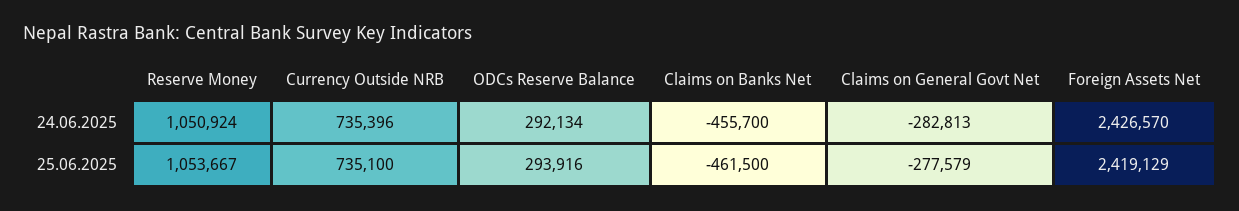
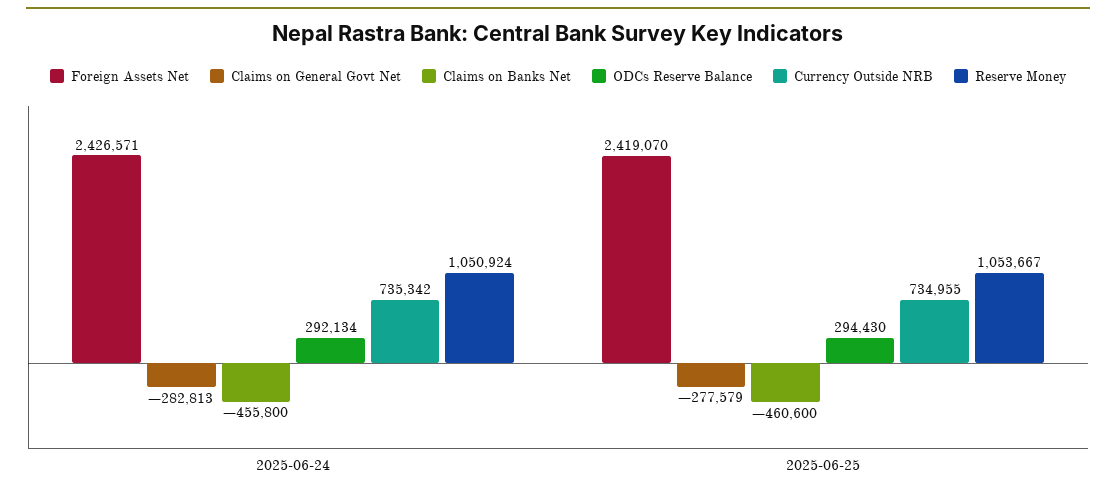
  {
    "Reserve Money": {
      "24.06.2025": 1050924,
      "25.06.2025": 1053667
    },
    "Currency Outside NRB": {
-     "24.06.2025": 735396,
+     "24.06.2025": 735342,
-     "25.06.2025": 735100
+     "25.06.2025": 734955
    },
    "ODCs Reserve Balance": {
      "24.06.2025": 292134,
-     "25.06.2025": 293916
+     "25.06.2025": 294430
    },
    "Claims on Banks Net": {
-     "24.06.2025": -455700,
+     "24.06.2025": -455800,
-     "25.06.2025": -461500
+     "25.06.2025": -460600
    },
    "Claims on General Govt Net": {
      "24.06.2025": -282813,
      "25.06.2025": -277579
    },
    "Foreign Assets Net": {
-     "24.06.2025": 2426570,
+     "24.06.2025": 2426571,
-     "25.06.2025": 2419129
+     "25.06.2025": 2419070
    }
  }

